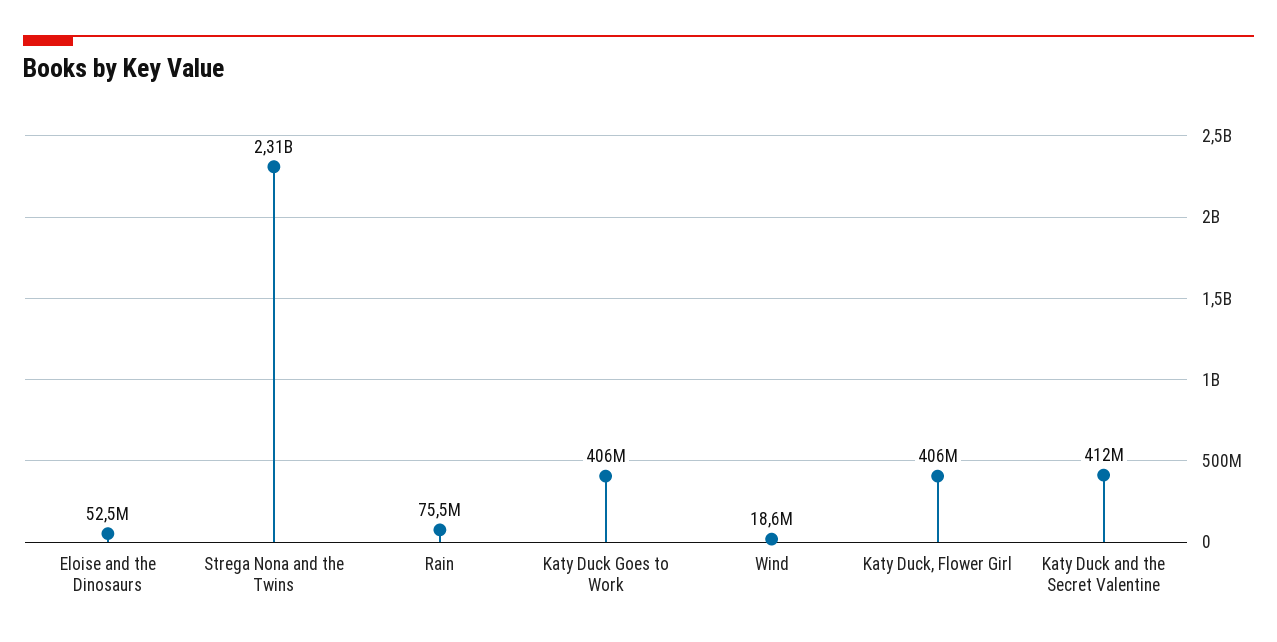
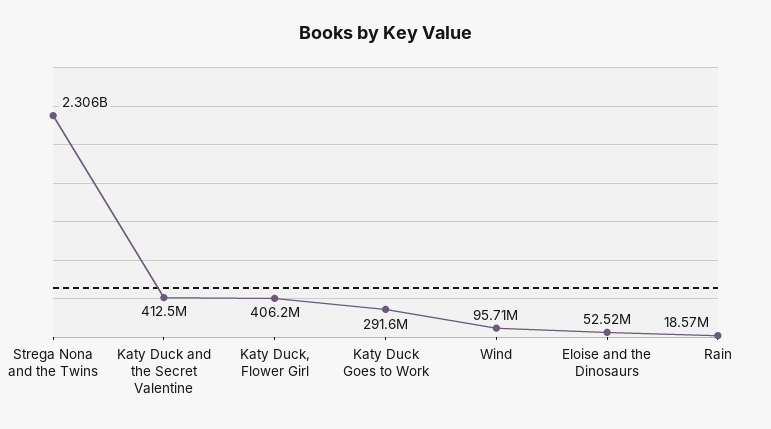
  {
    "Eloise and the Dinosaurs": 52520000,
    "Strega Nona and the Twins": 2306000000,
-   "Rain": 75500000,
+   "Rain": 18570000,
-   "Katy Duck Goes to Work": 406000000,
+   "Katy Duck Goes to Work": 291600000,
-   "Wind": 18600000,
+   "Wind": 95710000,
    "Katy Duck, Flower Girl": 406200000,
    "Katy Duck and the Secret Valentine": 412500000
  }

